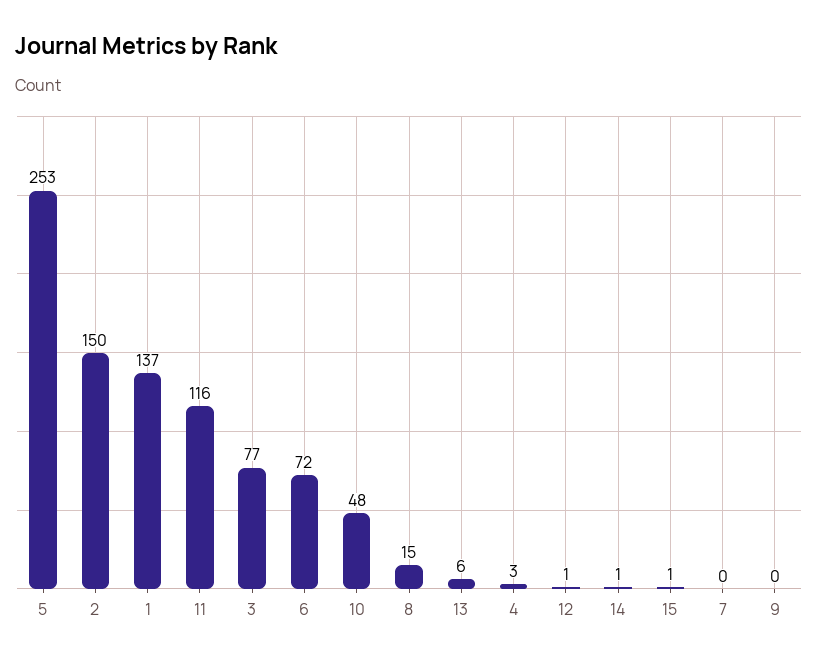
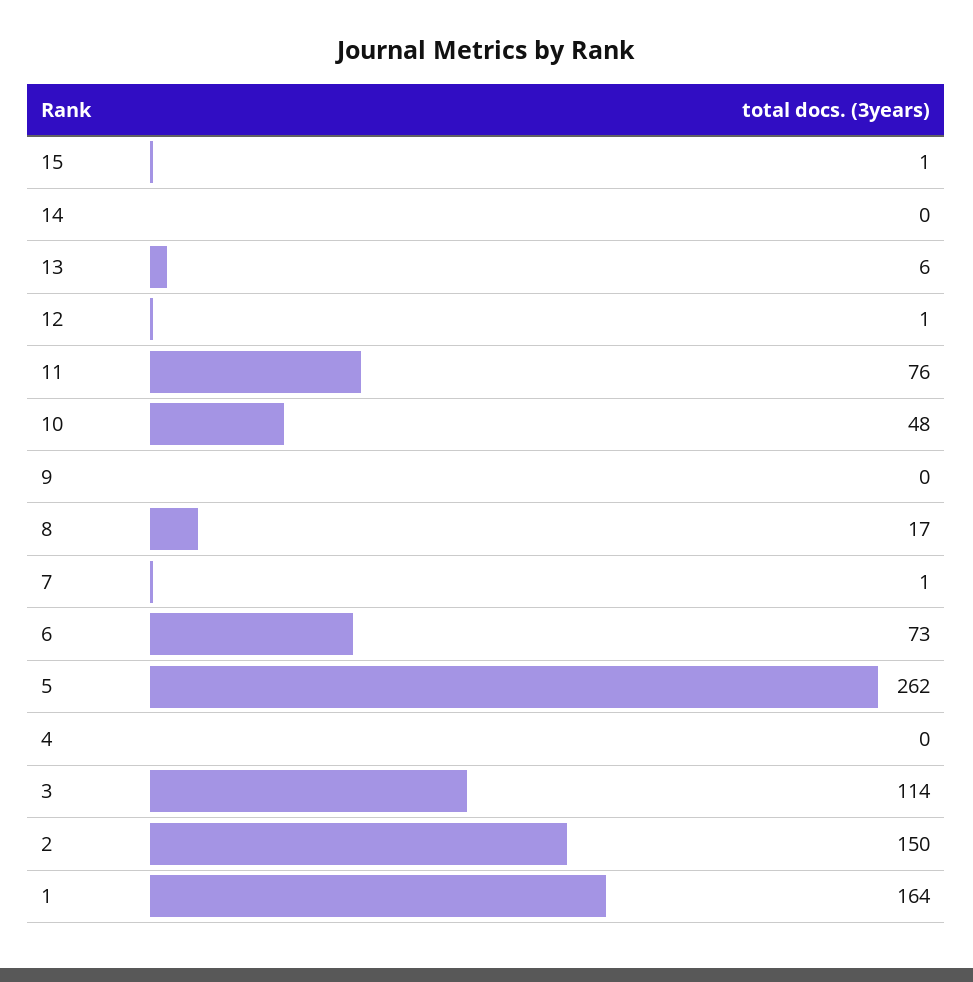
  {
-   "5": 253,
+   "5": 262,
    "2": 150,
-   "1": 137,
+   "1": 164,
-   "11": 116,
+   "11": 76,
-   "3": 77,
+   "3": 114,
-   "6": 72,
+   "6": 73,
    "10": 48,
-   "8": 15,
+   "8": 17,
    "13": 6,
-   "4": 3,
+   "4": 0,
    "12": 1,
-   "14": 1,
+   "14": 0,
    "15": 1,
-   "7": 0,
+   "7": 1,
    "9": 0
  }

